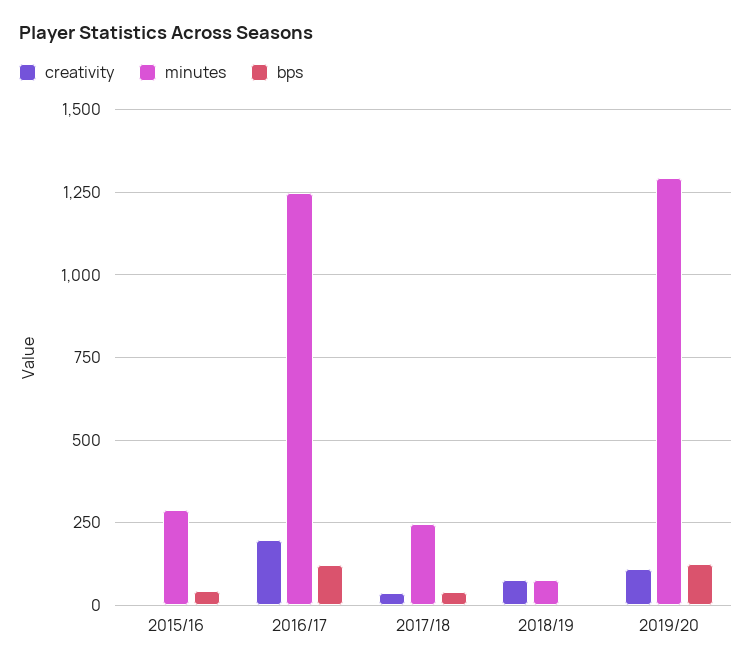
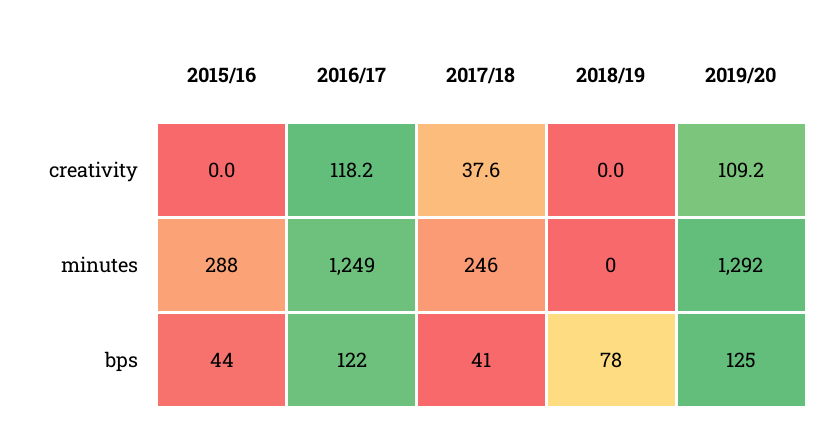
  {
    "creativity": {
      "2015/16": 0,
-     "2016/17": 200,
+     "2016/17": 118.2,
      "2017/18": 37.6,
-     "2018/19": 75,
+     "2018/19": 0,
      "2019/20": 109.2
    },
    "minutes": {
      "2015/16": 288,
      "2016/17": 1249,
      "2017/18": 246,
-     "2018/19": 75,
+     "2018/19": 0,
      "2019/20": 1292
    },
    "bps": {
      "2015/16": 44,
      "2016/17": 122,
      "2017/18": 41,
-     "2018/19": 0,
+     "2018/19": 78,
      "2019/20": 125
    }
  }

